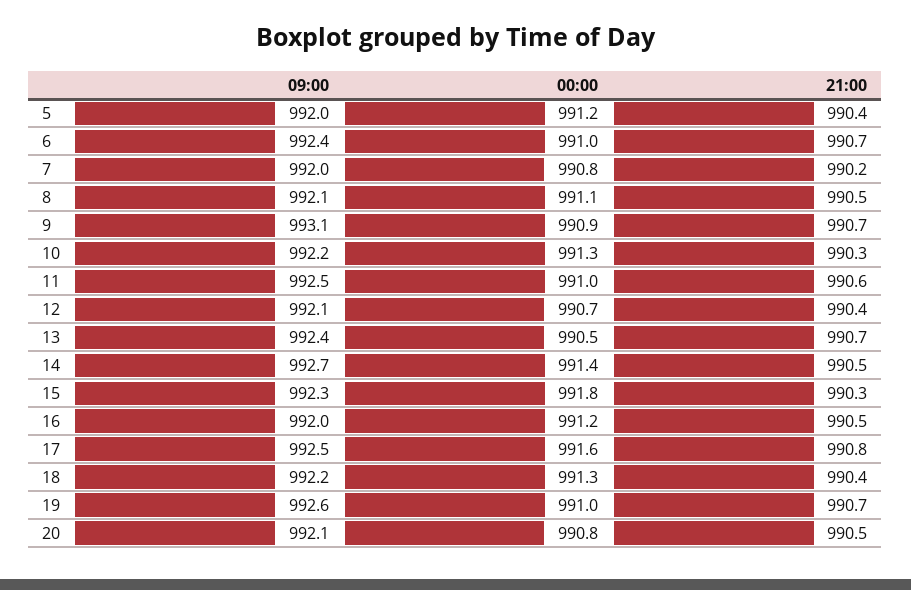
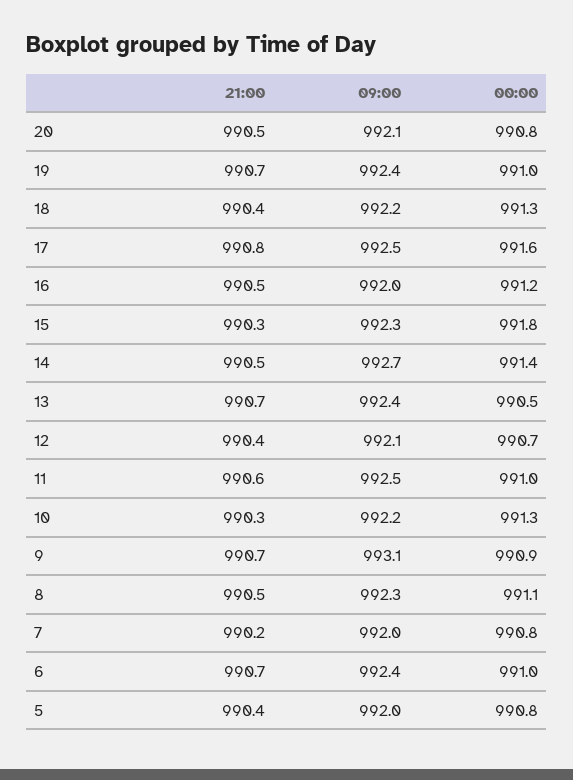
  {
    "09:00": {
      "5": 992,
      "6": 992.4,
      "7": 992,
-     "8": 992.1,
+     "8": 992.3,
      "9": 993.1,
      "10": 992.2,
      "11": 992.5,
      "12": 992.1,
      "13": 992.4,
      "14": 992.7,
      "15": 992.3,
      "16": 992,
      "17": 992.5,
      "18": 992.2,
-     "19": 992.6,
+     "19": 992.4,
      "20": 992.1
    },
    "00:00": {
-     "5": 991.2,
+     "5": 990.8,
      "6": 991,
      "7": 990.8,
      "8": 991.1,
      "9": 990.9,
      "10": 991.3,
      "11": 991,
      "12": 990.7,
      "13": 990.5,
      "14": 991.4,
      "15": 991.8,
      "16": 991.2,
      "17": 991.6,
      "18": 991.3,
      "19": 991,
      "20": 990.8
    },
    "21:00": {
      "5": 990.4,
      "6": 990.7,
      "7": 990.2,
      "8": 990.5,
      "9": 990.7,
      "10": 990.3,
      "11": 990.6,
      "12": 990.4,
      "13": 990.7,
      "14": 990.5,
      "15": 990.3,
      "16": 990.5,
      "17": 990.8,
      "18": 990.4,
      "19": 990.7,
      "20": 990.5
    }
  }

